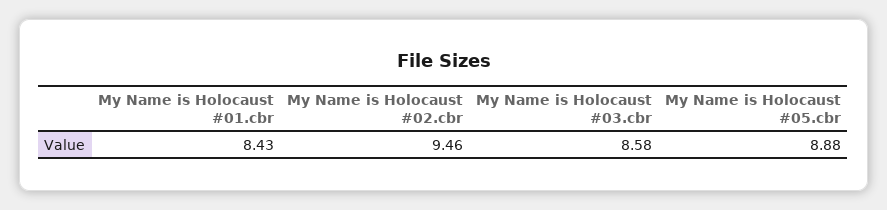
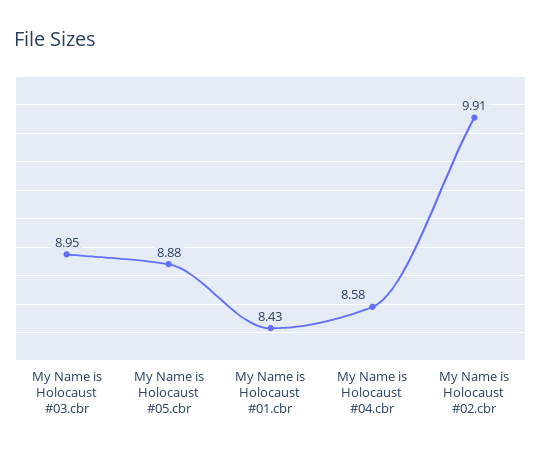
  {
    "My Name is Holocaust #01.cbr": 8.43,
-   "My Name is Holocaust #02.cbr": 9.46,
+   "My Name is Holocaust #02.cbr": 9.91,
-   "My Name is Holocaust #03.cbr": 8.58,
+   "My Name is Holocaust #03.cbr": 8.95,
-   "My Name is Holocaust #05.cbr": 8.88
+   "My Name is Holocaust #05.cbr": 8.88,
+   "My Name is Holocaust #04.cbr": 8.58
  }

